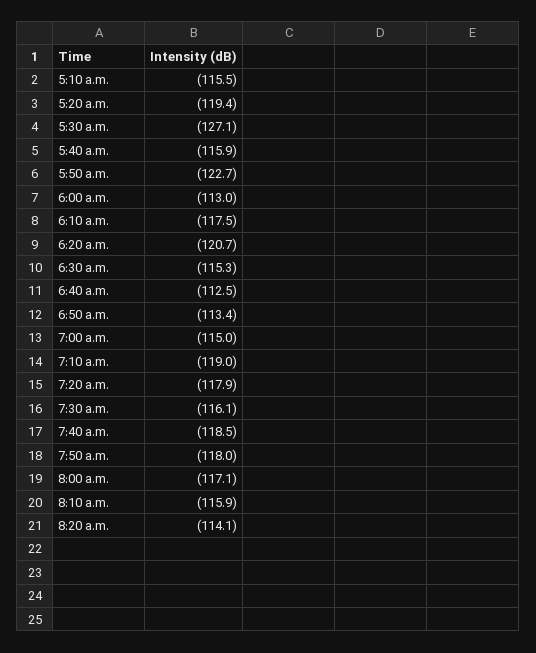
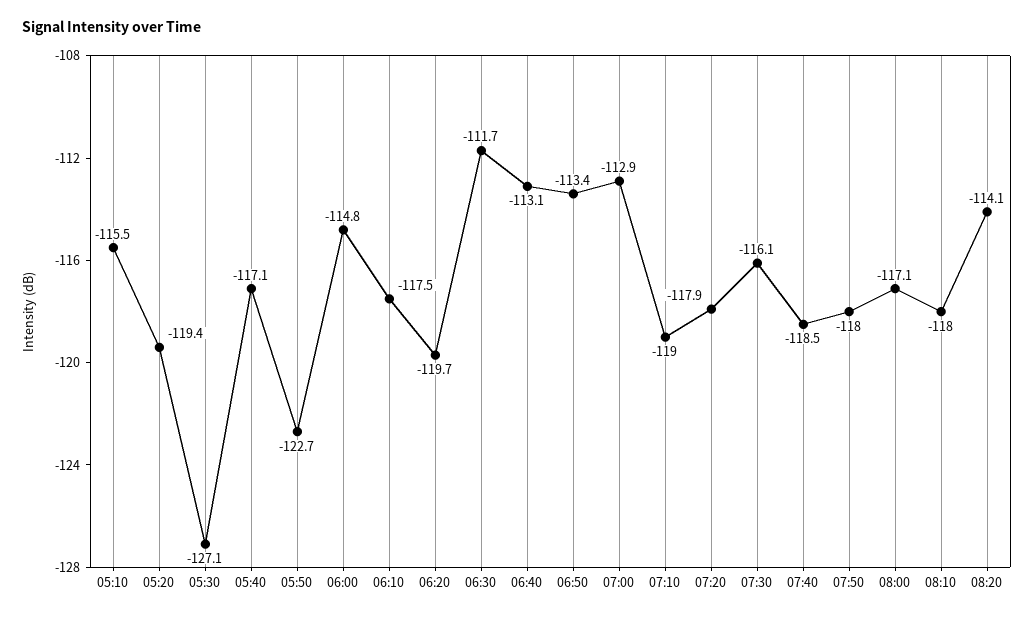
  {
    "5:10 a.m.": -115.5,
    "5:20 a.m.": -119.4,
    "5:30 a.m.": -127.1,
-   "5:40 a.m.": -115.9,
+   "5:40 a.m.": -117.1,
    "5:50 a.m.": -122.7,
-   "6:00 a.m.": -113,
+   "6:00 a.m.": -114.8,
    "6:10 a.m.": -117.5,
-   "6:20 a.m.": -120.7,
+   "6:20 a.m.": -119.7,
-   "6:30 a.m.": -115.3,
+   "6:30 a.m.": -111.7,
-   "6:40 a.m.": -112.5,
+   "6:40 a.m.": -113.1,
    "6:50 a.m.": -113.4,
-   "7:00 a.m.": -115,
+   "7:00 a.m.": -112.9,
    "7:10 a.m.": -119,
    "7:20 a.m.": -117.9,
    "7:30 a.m.": -116.1,
    "7:40 a.m.": -118.5,
    "7:50 a.m.": -118,
    "8:00 a.m.": -117.1,
-   "8:10 a.m.": -115.9,
+   "8:10 a.m.": -118,
    "8:20 a.m.": -114.1
  }

